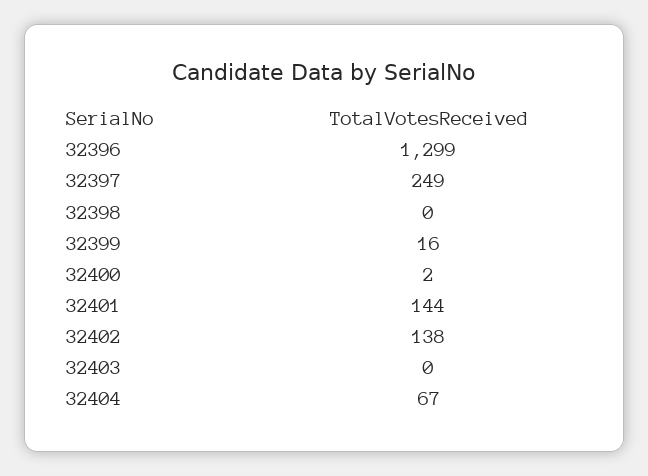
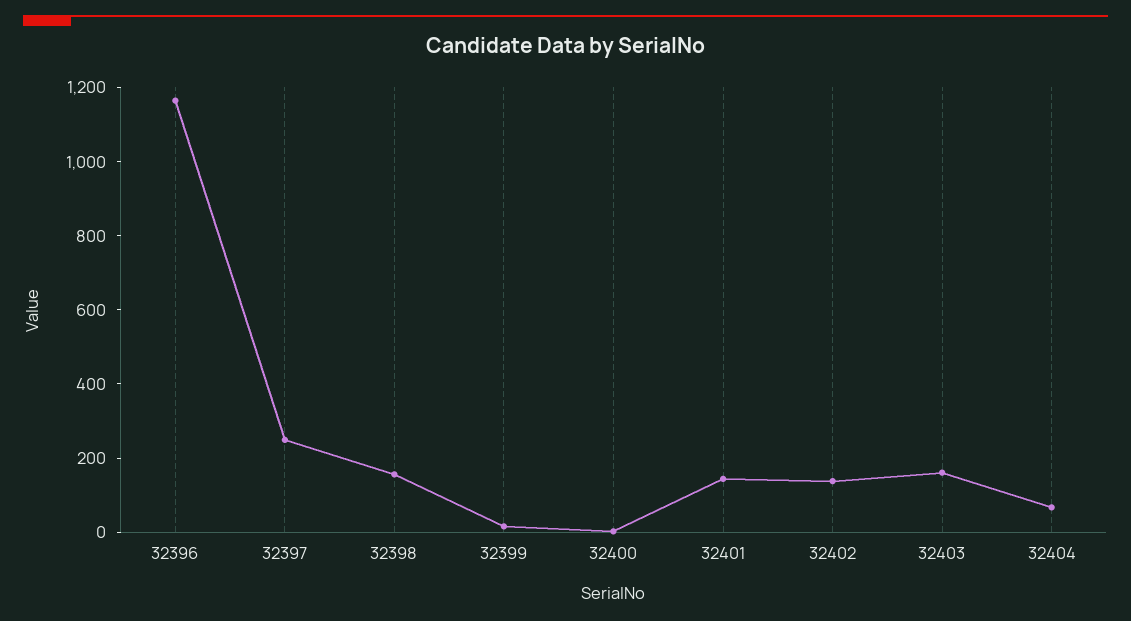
  {
-   "32396": 1299,
+   "32396": 1150,
    "32397": 249,
-   "32398": 0,
+   "32398": 150,
    "32399": 16,
    "32400": 2,
    "32401": 144,
    "32402": 138,
-   "32403": 0,
+   "32403": 150,
    "32404": 67
  }

